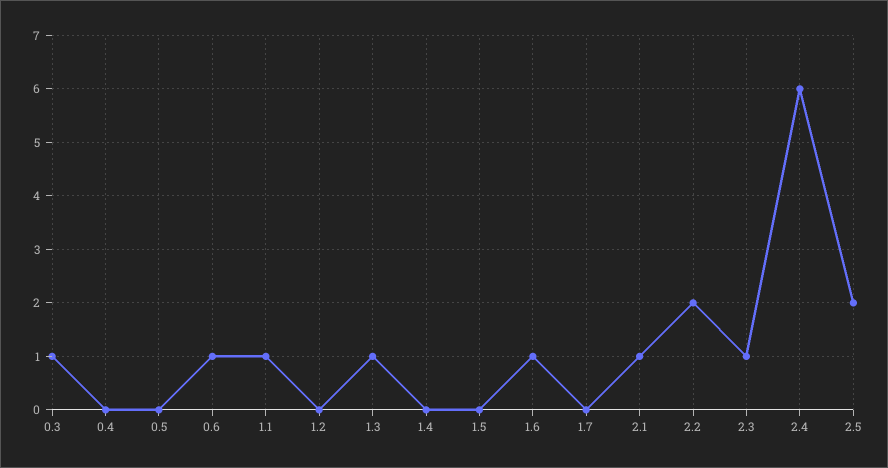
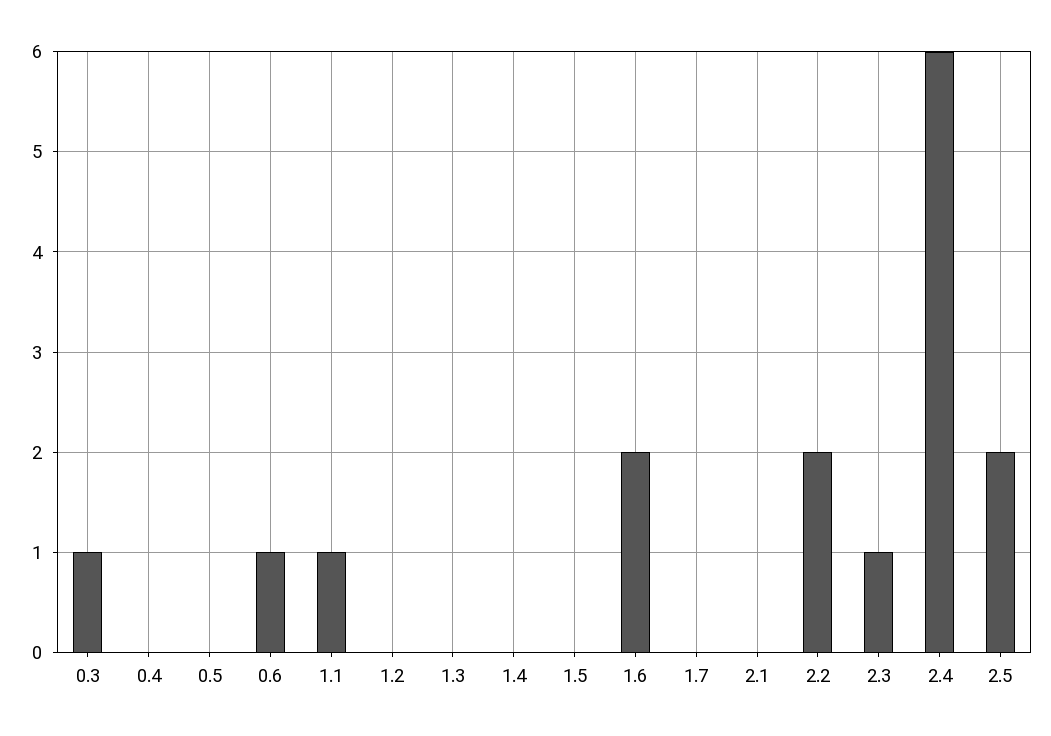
  {
    "0.3": 1,
    "0.4": 0,
    "0.5": 0,
    "0.6": 1,
    "1.1": 1,
    "1.2": 0,
-   "1.3": 1,
+   "1.3": 0,
    "1.4": 0,
    "1.5": 0,
-   "1.6": 1,
+   "1.6": 2,
    "1.7": 0,
-   "2.1": 1,
+   "2.1": 0,
    "2.2": 2,
    "2.3": 1,
    "2.4": 6,
    "2.5": 2
  }

